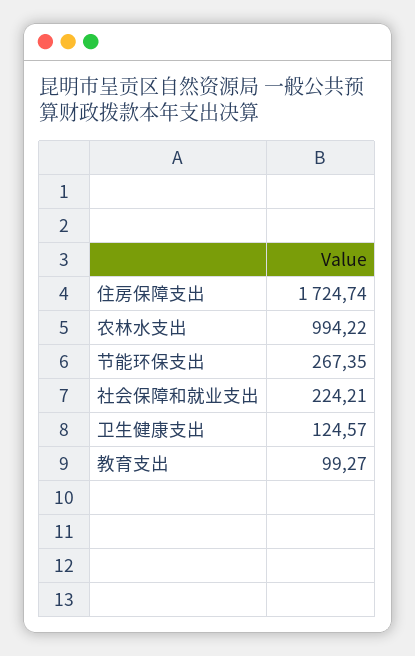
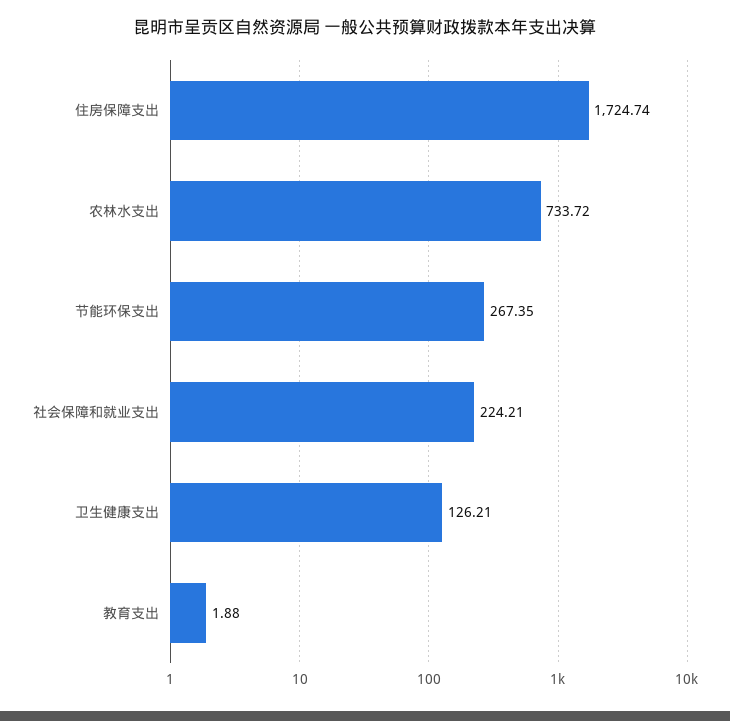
  {
    "住房保障支出": 1724.74,
-   "农林水支出": 994.22,
+   "农林水支出": 733.72,
    "节能环保支出": 267.35,
    "社会保障和就业支出": 224.21,
-   "卫生健康支出": 124.57,
+   "卫生健康支出": 126.21,
-   "教育支出": 99.27
+   "教育支出": 1.88
  }

